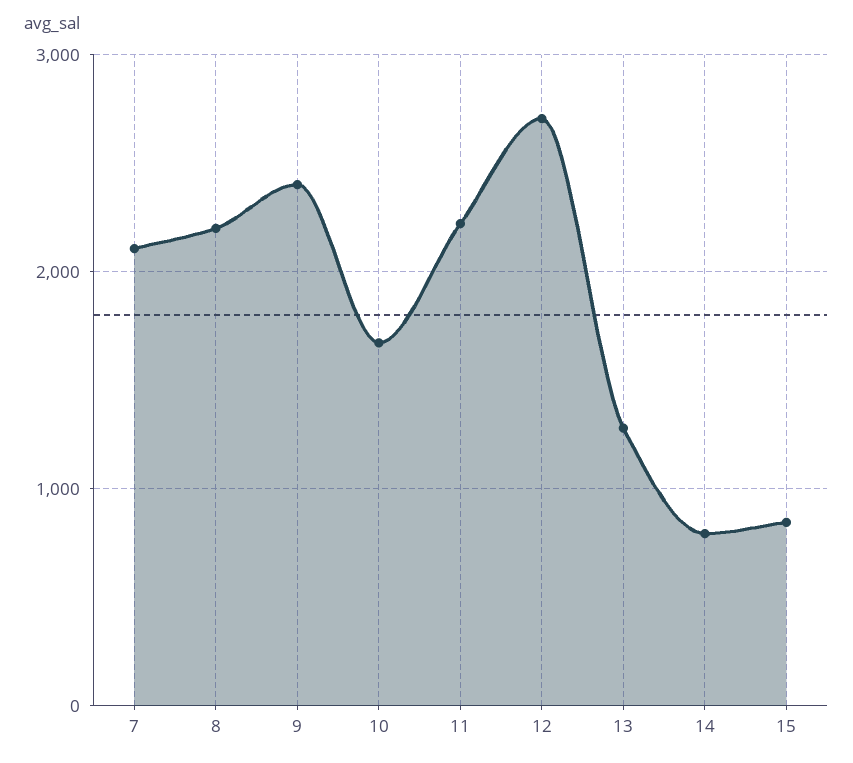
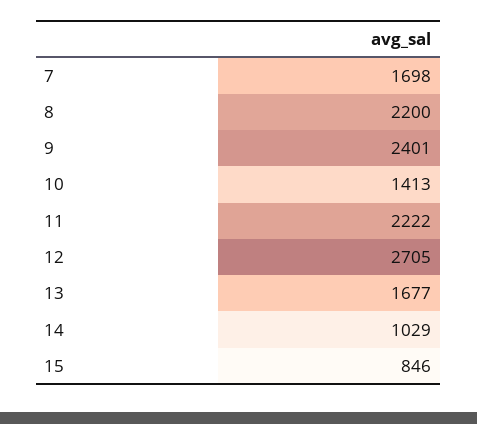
  {
-   "7": 2100,
+   "7": 1698,
    "8": 2200,
    "9": 2401,
-   "10": 1700,
+   "10": 1413,
    "11": 2222,
    "12": 2705,
-   "13": 1300,
+   "13": 1677,
-   "14": 800,
+   "14": 1029,
    "15": 846
  }

